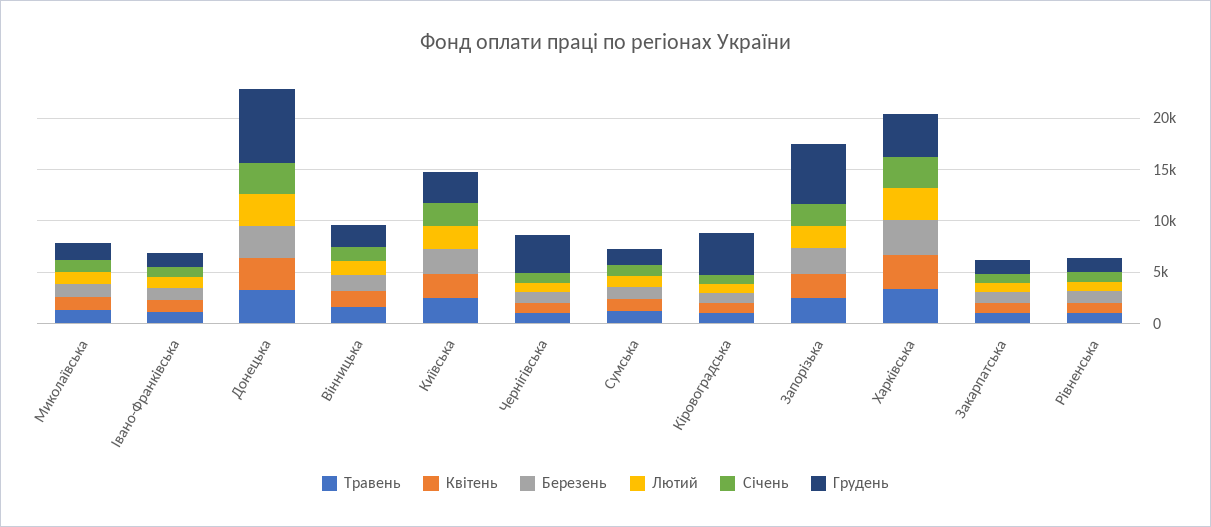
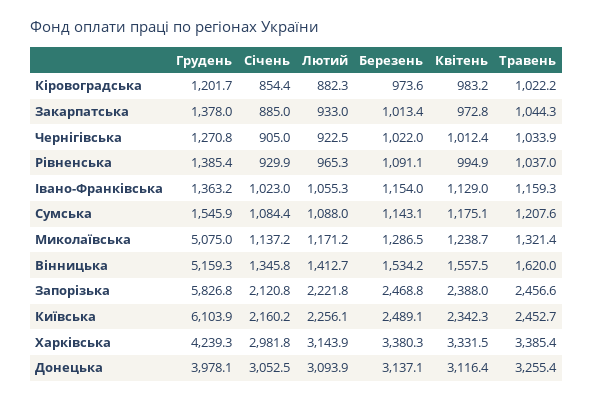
  {
    "Травень": {
      "Миколаївська": 1321.4,
      "Івано-Франківська": 1159.3,
      "Донецька": 3255.4,
      "Вінницька": 1620,
      "Київська": 2452.7,
      "Чернігівська": 1033.9,
      "Сумська": 1207.6,
      "Кіровоградська": 1022.2,
      "Запорізька": 2456.6,
      "Харківська": 3385.4,
      "Закарпатська": 1044.3,
      "Рівненська": 1037
    },
    "Квітень": {
      "Миколаївська": 1238.7,
      "Івано-Франківська": 1129,
      "Донецька": 3116.4,
      "Вінницька": 1557.5,
      "Київська": 2342.3,
      "Чернігівська": 1012.4,
      "Сумська": 1175.1,
      "Кіровоградська": 983.2,
      "Запорізька": 2388,
      "Харківська": 3331.5,
      "Закарпатська": 972.8,
      "Рівненська": 994.9
    },
    "Березень": {
      "Миколаївська": 1286.5,
      "Івано-Франківська": 1154,
      "Донецька": 3137.1,
      "Вінницька": 1534.2,
      "Київська": 2489.1,
      "Чернігівська": 1022,
      "Сумська": 1143.1,
      "Кіровоградська": 973.6,
      "Запорізька": 2468.8,
      "Харківська": 3380.3,
      "Закарпатська": 1013.4,
      "Рівненська": 1091.1
    },
    "Лютий": {
      "Миколаївська": 1171.2,
      "Івано-Франківська": 1055.3,
      "Донецька": 3093.9,
      "Вінницька": 1412.7,
      "Київська": 2256.1,
      "Чернігівська": 922.5,
      "Сумська": 1088,
      "Кіровоградська": 882.3,
      "Запорізька": 2221.8,
      "Харківська": 3143.9,
      "Закарпатська": 933,
      "Рівненська": 965.3
    },
    "Січень": {
      "Миколаївська": 1137.2,
      "Івано-Франківська": 1023,
      "Донецька": 3052.5,
      "Вінницька": 1345.8,
      "Київська": 2160.2,
      "Чернігівська": 905,
      "Сумська": 1084.4,
      "Кіровоградська": 854.4,
      "Запорізька": 2120.8,
      "Харківська": 2981.8,
      "Закарпатська": 885,
      "Рівненська": 929.9
    },
    "Грудень": {
-     "Миколаївська": 2000,
+     "Миколаївська": 5075,
      "Івано-Франківська": 1363.2,
-     "Донецька": 7000,
+     "Донецька": 3978.1,
-     "Вінницька": 2000,
+     "Вінницька": 5159.3,
-     "Київська": 3000,
+     "Київська": 6103.9,
-     "Чернігівська": 4000,
+     "Чернігівська": 1270.8,
      "Сумська": 1545.9,
-     "Кіровоградська": 4000,
+     "Кіровоградська": 1201.7,
      "Запорізька": 5826.8,
      "Харківська": 4239.3,
      "Закарпатська": 1378,
      "Рівненська": 1385.4
    }
  }

